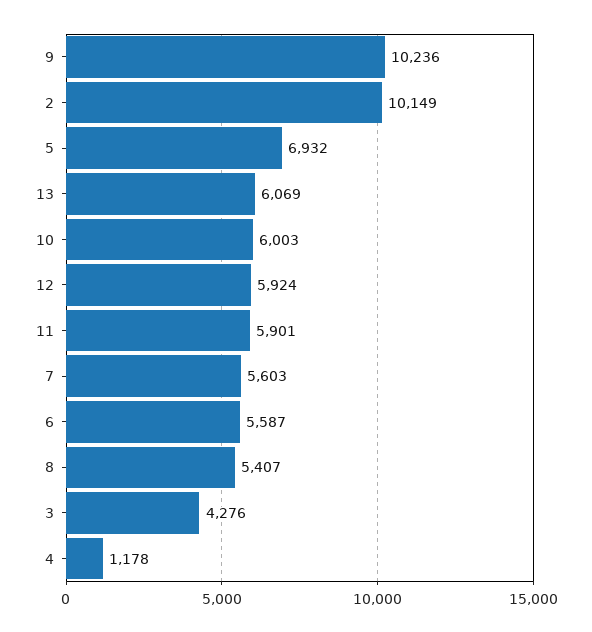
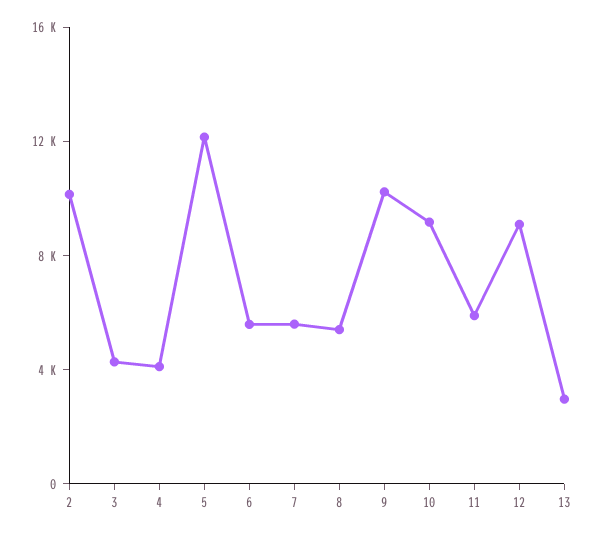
  {
    "9": 10236,
    "2": 10149,
-   "5": 6932,
+   "5": 12000,
-   "13": 6069,
+   "13": 3000,
-   "10": 6003,
+   "10": 9000,
-   "12": 5924,
+   "12": 9000,
    "11": 5901,
    "7": 5603,
    "6": 5587,
    "8": 5407,
    "3": 4276,
-   "4": 1178
+   "4": 4000
  }

